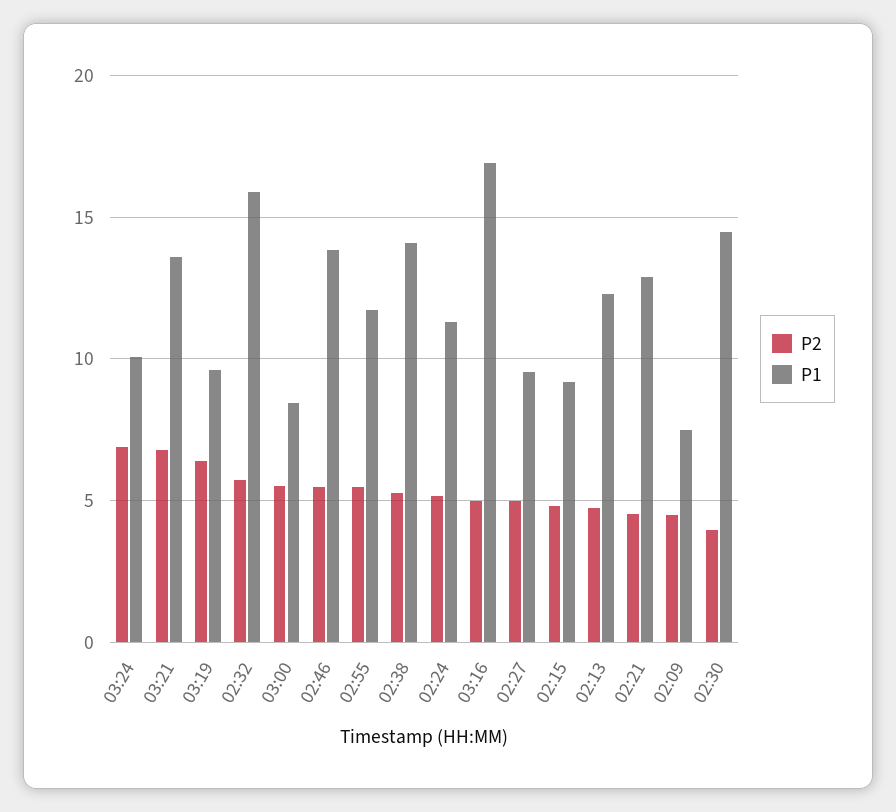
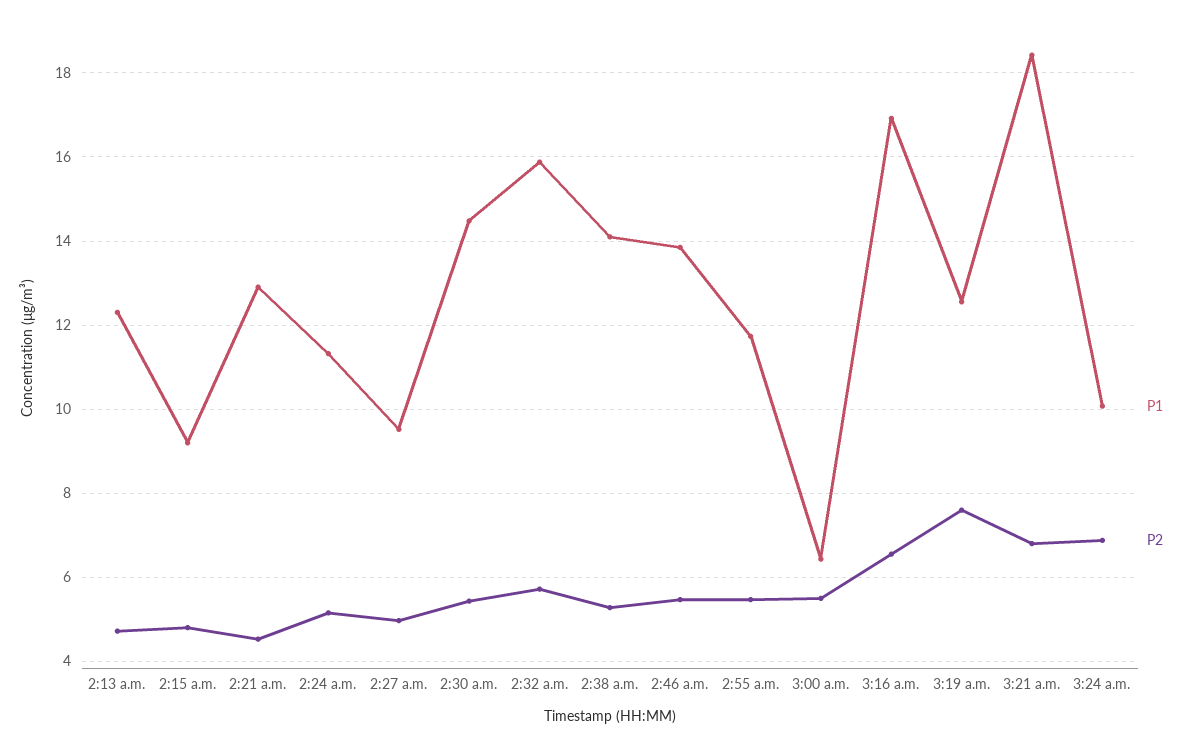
  {
    "P2": {
      "03:24": 6.8,
      "03:21": 6.8,
-     "03:19": 6.5,
+     "03:19": 7.6,
      "02:32": 5.8,
      "03:00": 5.6,
      "02:46": 5.4,
      "02:55": 5.4,
      "02:38": 5.2,
      "02:24": 5.2,
-     "03:16": 5,
+     "03:16": 6.6,
      "02:27": 5,
      "02:15": 4.8,
      "02:13": 4.8,
      "02:21": 4.6,
-     "02:09": 4.5,
-     "02:30": 4
+     "02:30": 5.4
    },
    "P1": {
      "03:24": 10,
-     "03:21": 13.5,
+     "03:21": 18.4,
-     "03:19": 9.5,
+     "03:19": 12.6,
      "02:32": 15.8,
-     "03:00": 8.5,
+     "03:00": 6.4,
      "02:46": 13.8,
      "02:55": 11.8,
      "02:38": 14.2,
      "02:24": 11.4,
      "03:16": 17,
      "02:27": 9.6,
      "02:15": 9.2,
      "02:13": 12.4,
      "02:21": 13,
-     "02:09": 7.5,
      "02:30": 14.4
    }
  }

